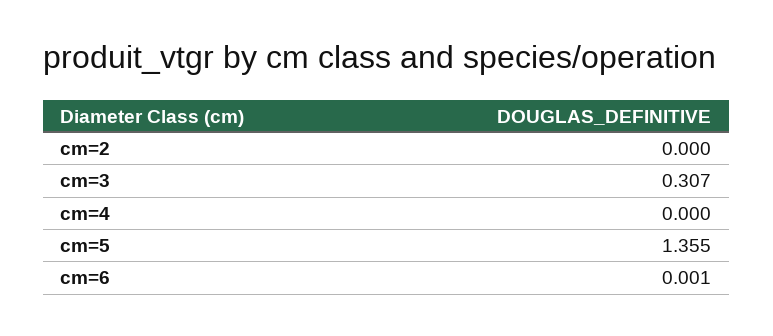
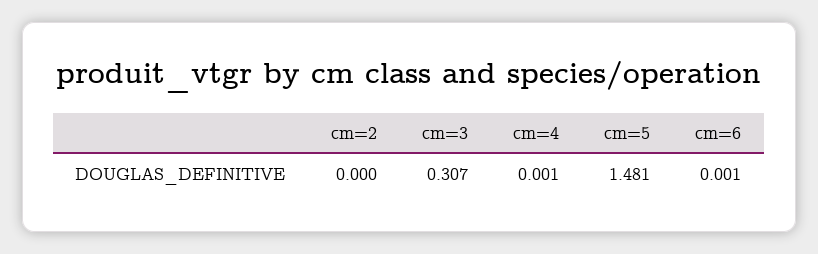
  {
    "cm=2": 0,
    "cm=3": 0.307,
-   "cm=4": 0,
+   "cm=4": 0.001,
-   "cm=5": 1.355,
+   "cm=5": 1.481,
    "cm=6": 0.001
  }

